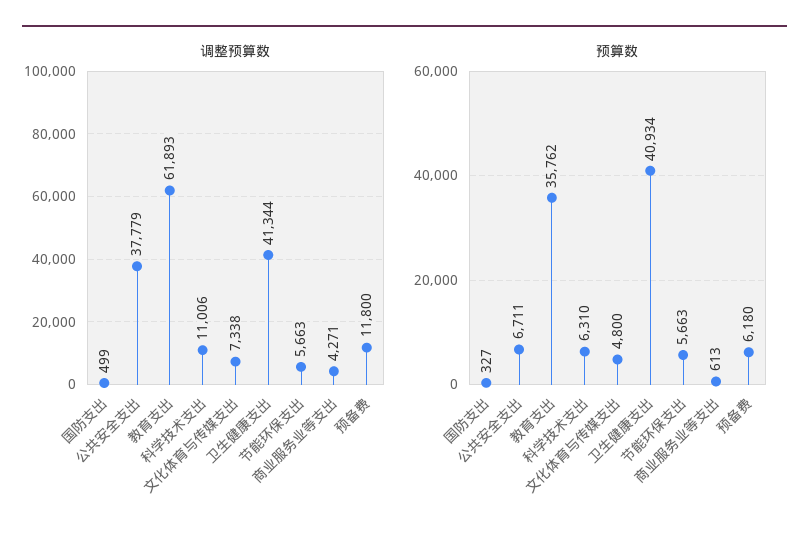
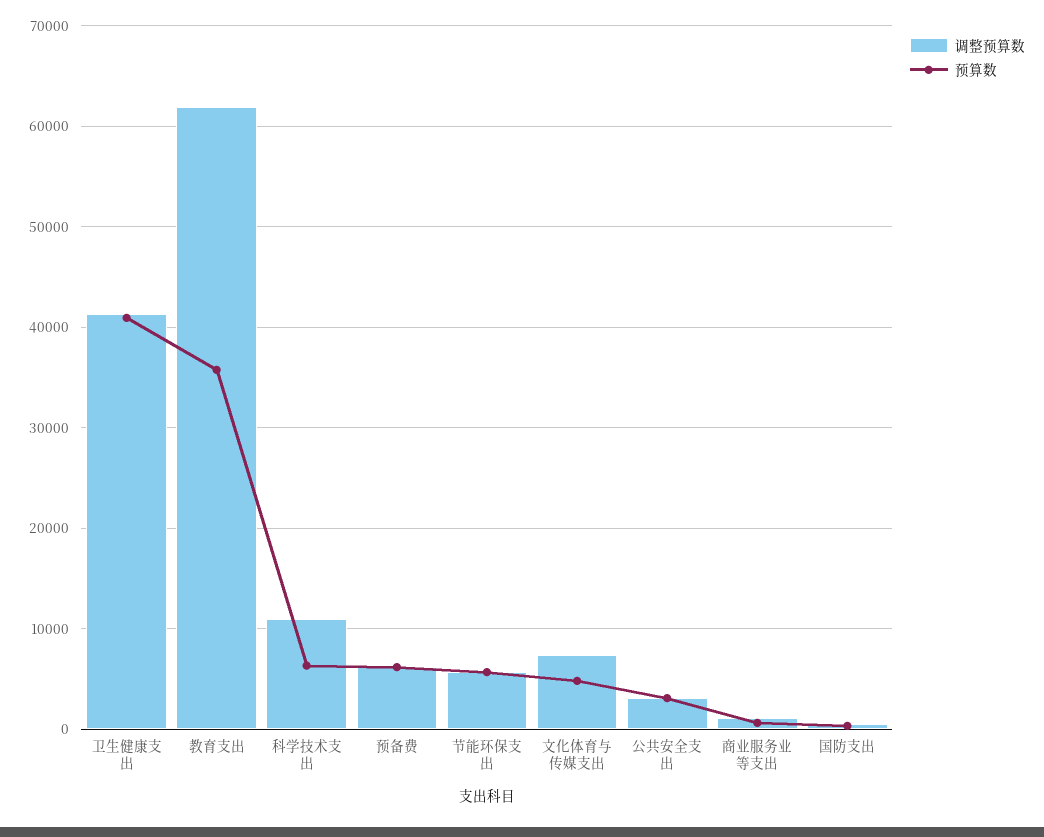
  {
    "调整预算数": {
      "国防支出": 499,
-     "公共安全支出": 37779,
+     "公共安全支出": 3000,
      "教育支出": 61893,
      "科学技术支出": 11006,
      "文化体育与传媒支出": 7338,
      "卫生健康支出": 41344,
      "节能环保支出": 5663,
-     "商业服务业等支出": 4271,
+     "商业服务业等支出": 1000,
-     "预备费": 11800
+     "预备费": 6000
    },
    "预算数": {
      "国防支出": 327,
-     "公共安全支出": 6711,
+     "公共安全支出": 3000,
      "教育支出": 35762,
      "科学技术支出": 6310,
      "文化体育与传媒支出": 4800,
      "卫生健康支出": 40934,
      "节能环保支出": 5663,
      "商业服务业等支出": 613,
      "预备费": 6180
    }
  }

